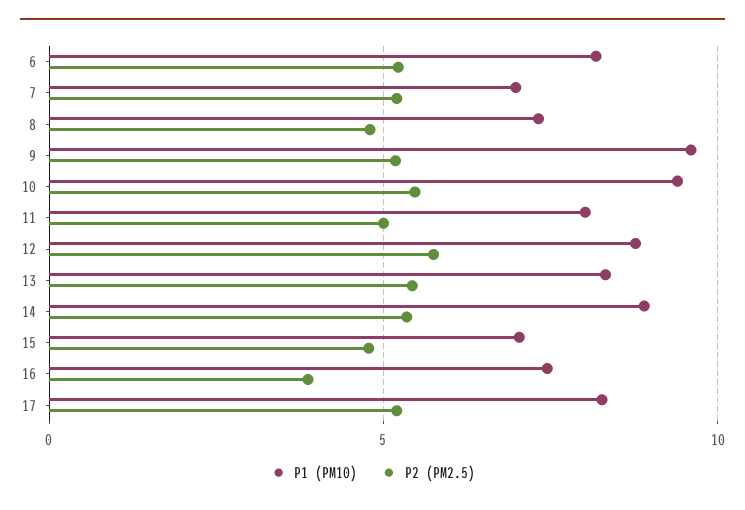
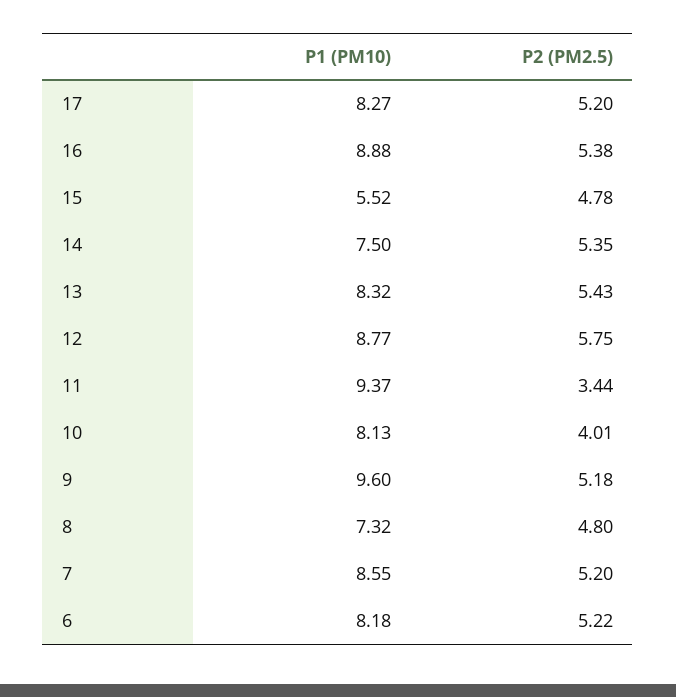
  {
    "P1 (PM10)": {
      "6": 8.18,
-     "7": 7,
+     "7": 8.55,
      "8": 7.32,
      "9": 9.6,
-     "10": 9.5,
+     "10": 8.13,
-     "11": 8,
+     "11": 9.37,
      "12": 8.77,
      "13": 8.32,
-     "14": 9,
+     "14": 7.5,
-     "15": 7,
+     "15": 5.52,
-     "16": 7.5,
+     "16": 8.88,
      "17": 8.27
    },
    "P2 (PM2.5)": {
      "6": 5.22,
      "7": 5.2,
      "8": 4.8,
      "9": 5.18,
-     "10": 5.5,
+     "10": 4.01,
-     "11": 5,
+     "11": 3.44,
      "12": 5.75,
      "13": 5.43,
      "14": 5.35,
      "15": 4.78,
-     "16": 4,
+     "16": 5.38,
      "17": 5.2
    }
  }

